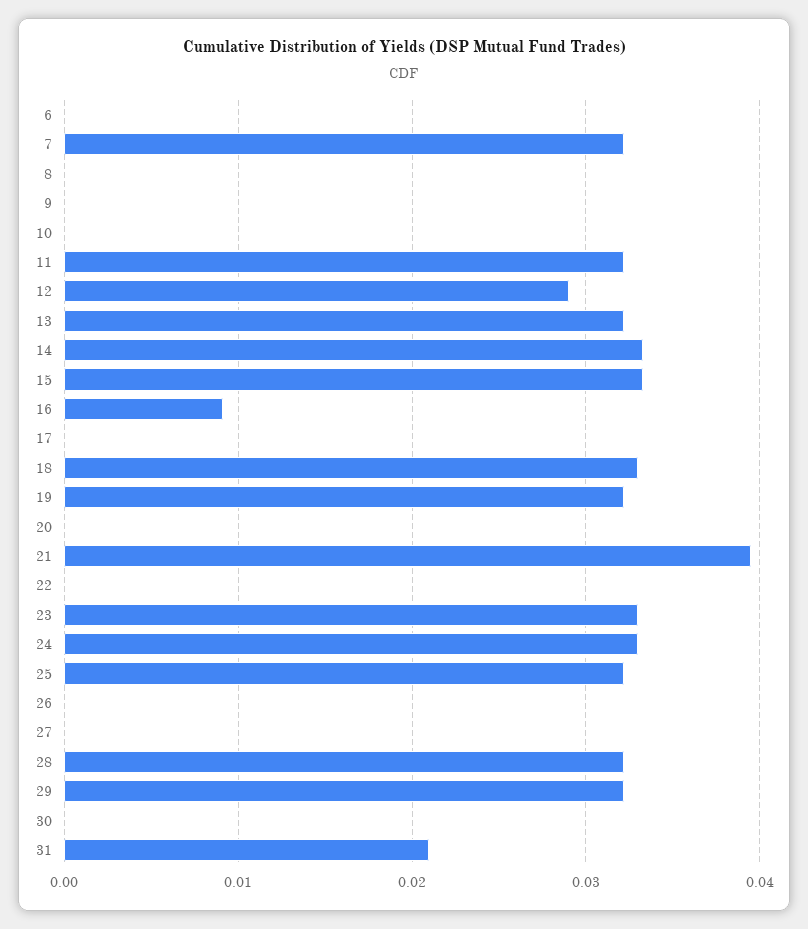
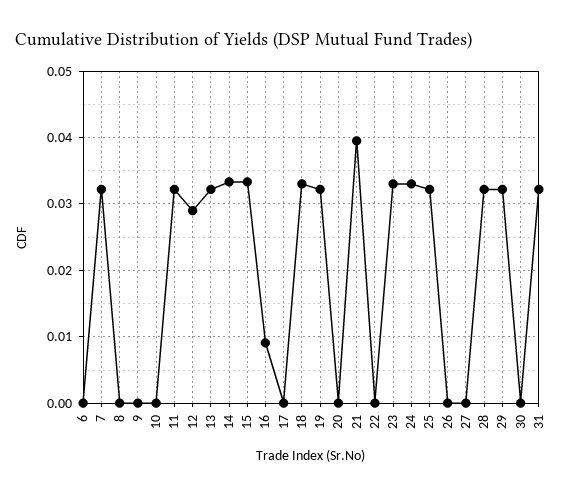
  {
    "6": 0,
    "7": 0.032,
    "8": 0,
    "9": 0,
    "10": 0,
    "11": 0.032,
    "12": 0.029,
    "13": 0.032,
    "14": 0.033,
    "15": 0.033,
    "16": 0.009,
    "17": 0,
    "18": 0.033,
    "19": 0.032,
    "20": 0,
    "21": 0.04,
    "22": 0,
    "23": 0.033,
    "24": 0.033,
    "25": 0.032,
    "26": 0,
    "27": 0,
    "28": 0.032,
    "29": 0.032,
    "30": 0,
-   "31": 0.021
+   "31": 0.032
  }

